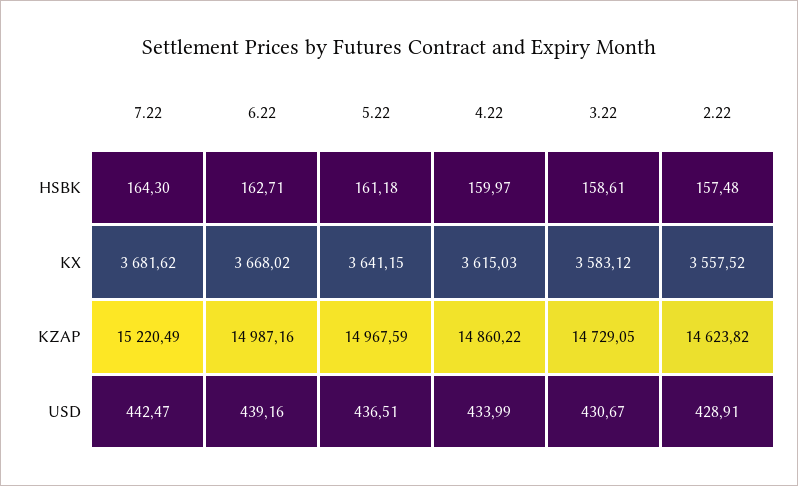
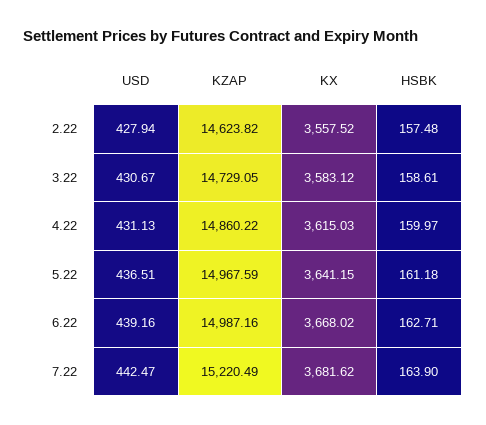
  {
    "7.22": {
-     "HSBK": 164.3,
+     "HSBK": 163.9,
      "KX": 3681.62,
      "KZAP": 15220.49,
      "USD": 442.47
    },
    "6.22": {
      "HSBK": 162.71,
      "KX": 3668.02,
      "KZAP": 14987.16,
      "USD": 439.16
    },
    "5.22": {
      "HSBK": 161.18,
      "KX": 3641.15,
      "KZAP": 14967.59,
      "USD": 436.51
    },
    "4.22": {
      "HSBK": 159.97,
      "KX": 3615.03,
      "KZAP": 14860.22,
-     "USD": 433.99
+     "USD": 431.13
    },
    "3.22": {
      "HSBK": 158.61,
      "KX": 3583.12,
      "KZAP": 14729.05,
      "USD": 430.67
    },
    "2.22": {
      "HSBK": 157.48,
      "KX": 3557.52,
      "KZAP": 14623.82,
-     "USD": 428.91
+     "USD": 427.94
    }
  }

